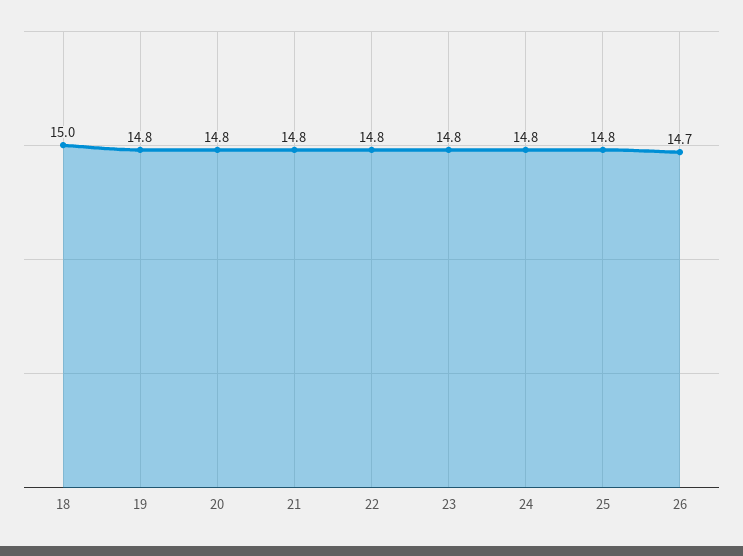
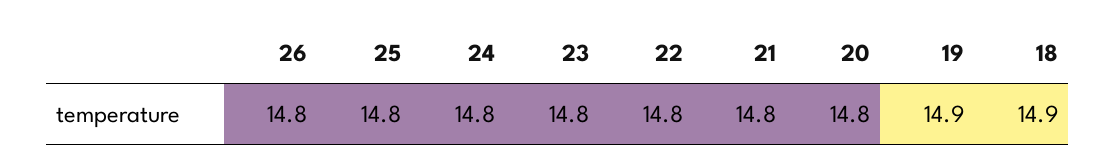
  {
-   "18": 15,
+   "18": 14.9,
-   "19": 14.8,
+   "19": 14.9,
    "20": 14.8,
    "21": 14.8,
    "22": 14.8,
    "23": 14.8,
    "24": 14.8,
    "25": 14.8,
-   "26": 14.7
+   "26": 14.8
  }

